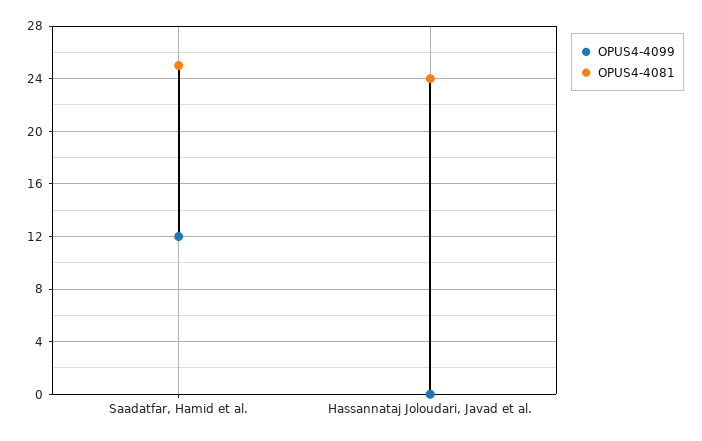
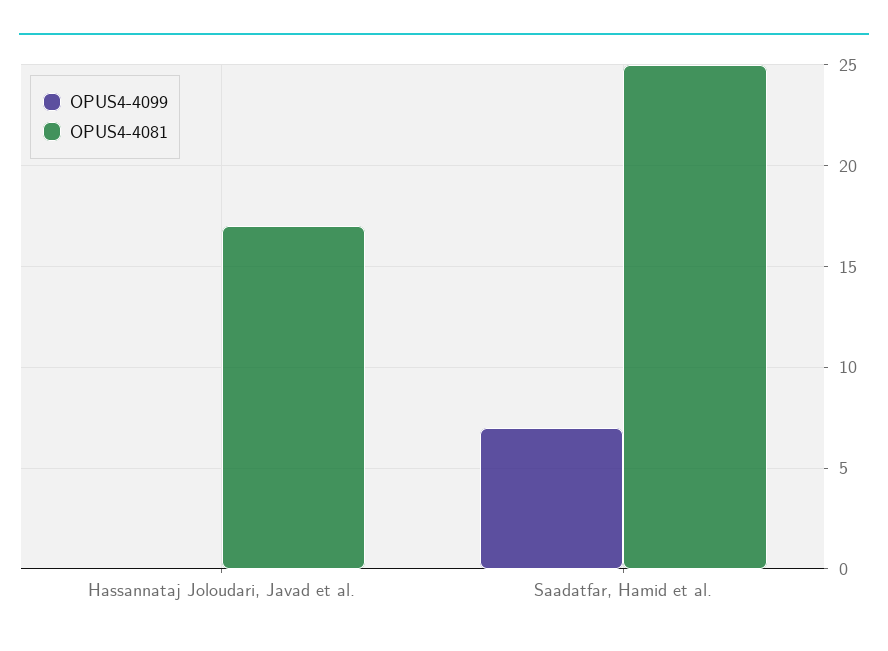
  {
    "OPUS4-4099": {
-     "Saadatfar, Hamid et al.": 12,
+     "Saadatfar, Hamid et al.": 7,
      "Hassannataj Joloudari, Javad et al.": 0
    },
    "OPUS4-4081": {
      "Saadatfar, Hamid et al.": 25,
-     "Hassannataj Joloudari, Javad et al.": 24
+     "Hassannataj Joloudari, Javad et al.": 17
    }
  }

